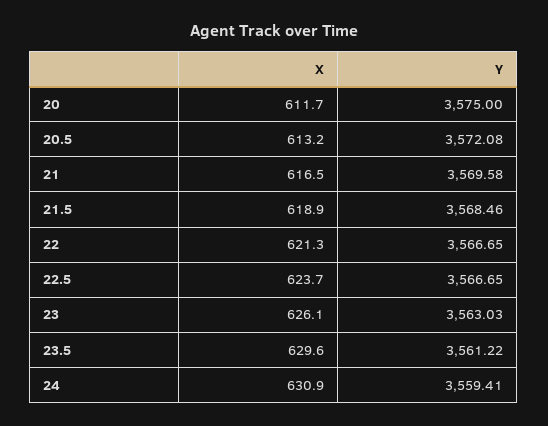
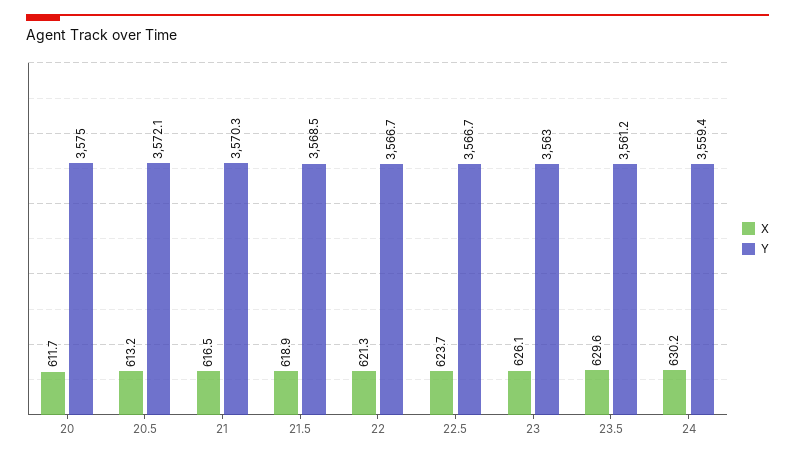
  {
    "X": {
      "20": 611.7,
      "20.5": 613.2,
      "21": 616.5,
      "21.5": 618.9,
      "22": 621.3,
      "22.5": 623.7,
      "23": 626.1,
      "23.5": 629.6,
-     "24": 630.9
+     "24": 630.2
    },
    "Y": {
      "20": 3575,
      "20.5": 3572.08,
-     "21": 3569.58,
+     "21": 3570.3,
      "21.5": 3568.46,
      "22": 3566.65,
      "22.5": 3566.65,
      "23": 3563.03,
      "23.5": 3561.22,
      "24": 3559.41
    }
  }

